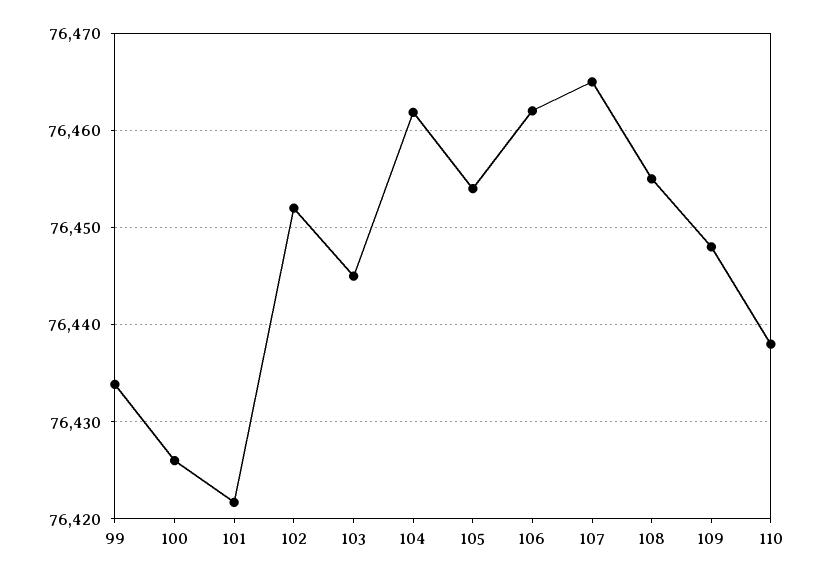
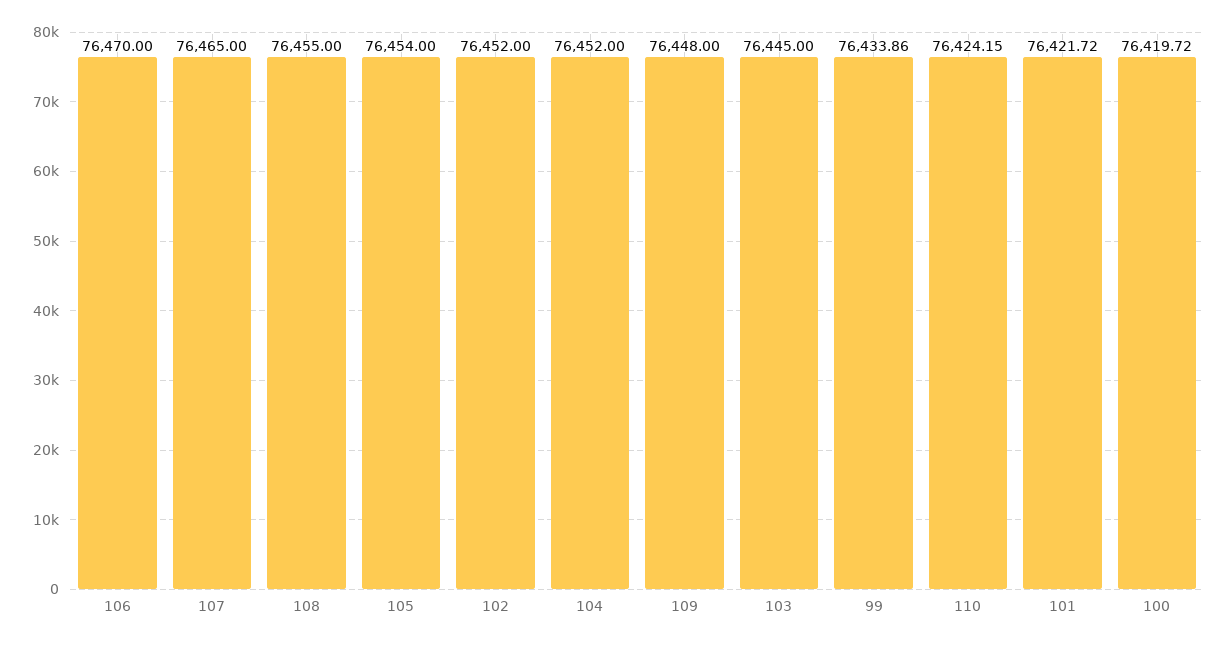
  {
    "99": 76433.86,
-   "100": 76426,
+   "100": 76419.72,
    "101": 76421.72,
    "102": 76452,
    "103": 76445,
-   "104": 76462,
+   "104": 76452,
    "105": 76454,
-   "106": 76462,
+   "106": 76470,
    "107": 76465,
    "108": 76455,
    "109": 76448,
-   "110": 76438
+   "110": 76424.15
  }

